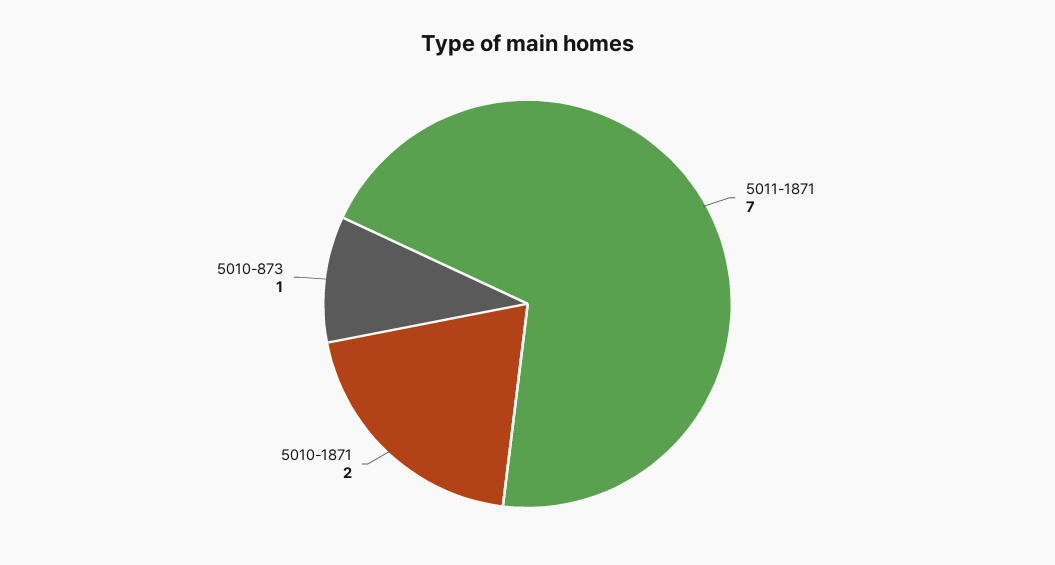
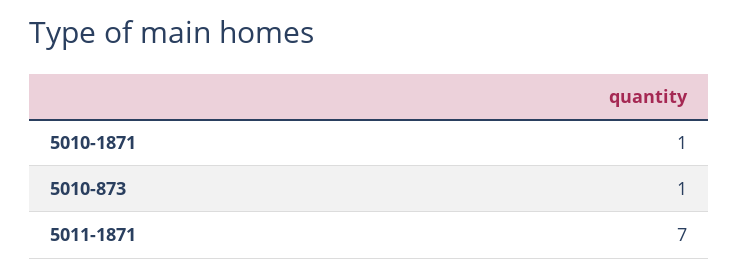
  {
    "5011-1871": 7,
-   "5010-1871": 2,
+   "5010-1871": 1,
    "5010-873": 1
  }

